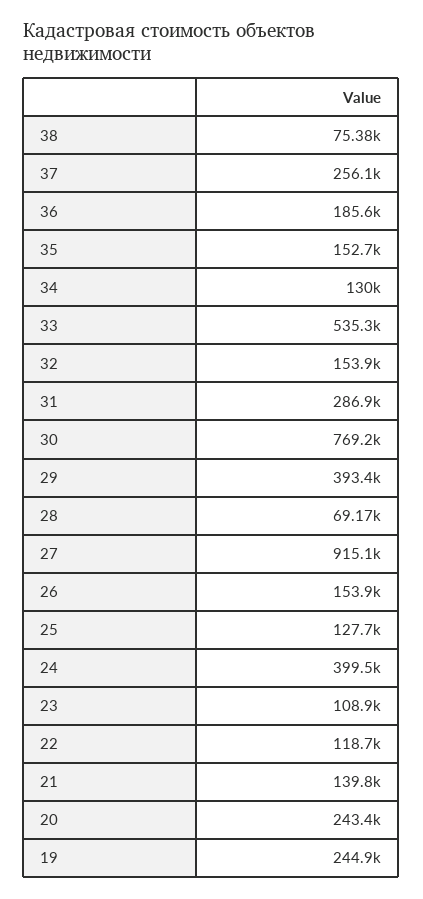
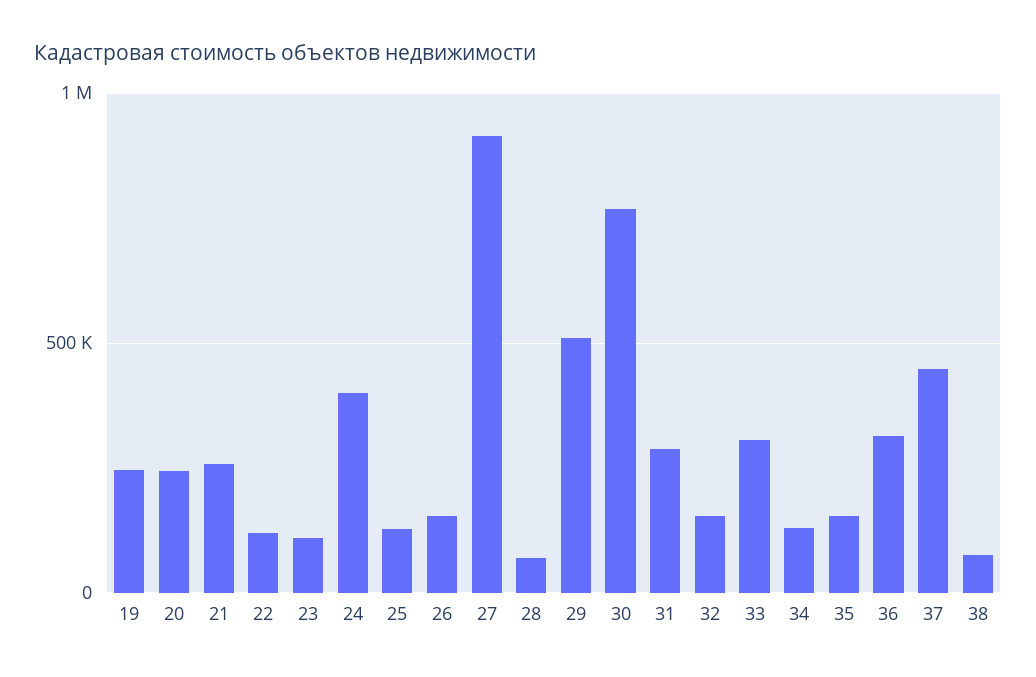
  {
    "38": 75380,
-   "37": 256100,
+   "37": 450000,
-   "36": 185600,
+   "36": 300000,
    "35": 152700,
    "34": 130000,
-   "33": 535300,
+   "33": 300000,
    "32": 153900,
    "31": 286900,
    "30": 769200,
-   "29": 393400,
+   "29": 500000,
    "28": 69170,
    "27": 915100,
    "26": 153900,
    "25": 127700,
    "24": 399500,
    "23": 108900,
    "22": 118700,
-   "21": 139800,
+   "21": 250000,
    "20": 243400,
    "19": 244900
  }

